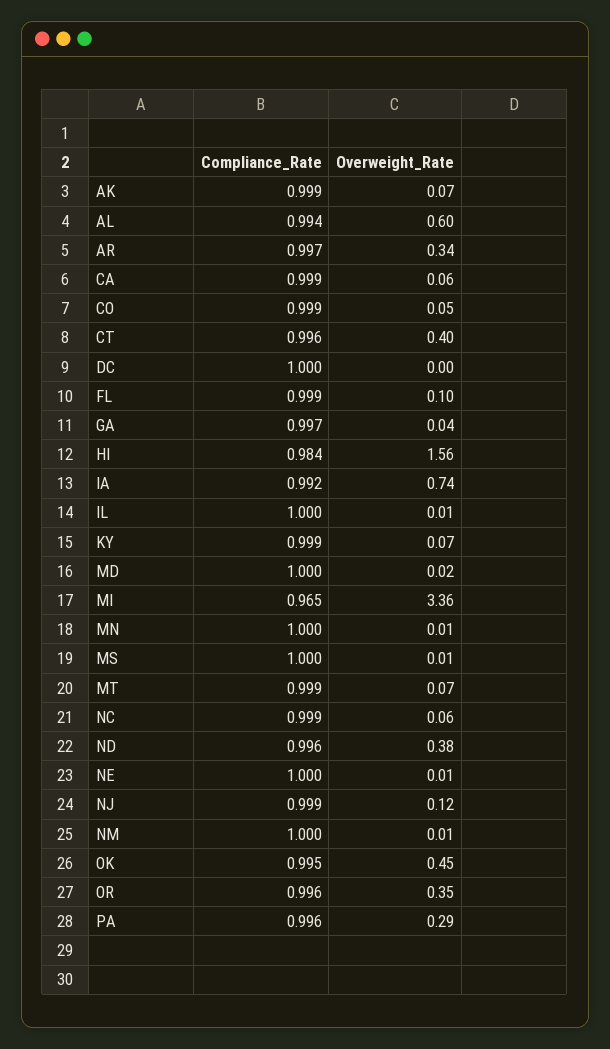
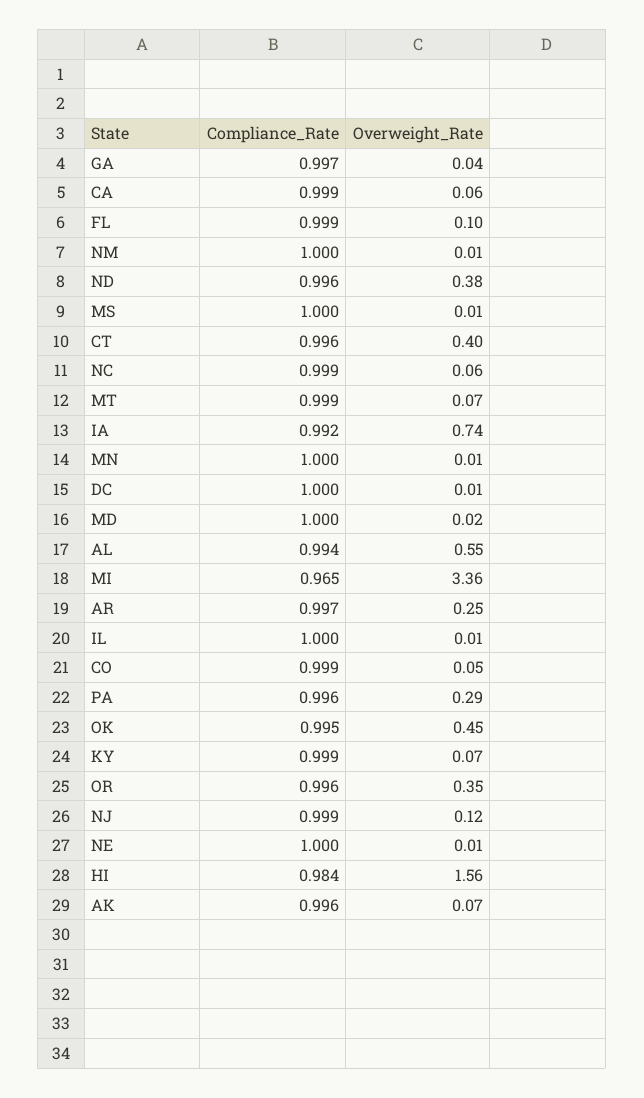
  {
    "Compliance_Rate": {
-     "AK": 0.999,
+     "AK": 0.996,
      "AL": 0.994,
      "AR": 0.997,
      "CA": 0.999,
      "CO": 0.999,
      "CT": 0.996,
      "DC": 1,
      "FL": 0.999,
      "GA": 0.997,
      "HI": 0.984,
      "IA": 0.992,
      "IL": 1,
      "KY": 0.999,
      "MD": 1,
      "MI": 0.965,
      "MN": 1,
      "MS": 1,
      "MT": 0.999,
      "NC": 0.999,
      "ND": 0.996,
      "NE": 1,
      "NJ": 0.999,
      "NM": 1,
      "OK": 0.995,
      "OR": 0.996,
      "PA": 0.996
    },
    "Overweight_Rate": {
      "AK": 0.07,
-     "AL": 0.6,
+     "AL": 0.55,
-     "AR": 0.34,
+     "AR": 0.25,
      "CA": 0.06,
      "CO": 0.05,
      "CT": 0.4,
-     "DC": 0,
+     "DC": 0.01,
      "FL": 0.1,
      "GA": 0.04,
      "HI": 1.56,
      "IA": 0.74,
      "IL": 0.01,
      "KY": 0.07,
      "MD": 0.02,
      "MI": 3.36,
      "MN": 0.01,
      "MS": 0.01,
      "MT": 0.07,
      "NC": 0.06,
      "ND": 0.38,
      "NE": 0.01,
      "NJ": 0.12,
      "NM": 0.01,
      "OK": 0.45,
      "OR": 0.35,
      "PA": 0.29
    }
  }

